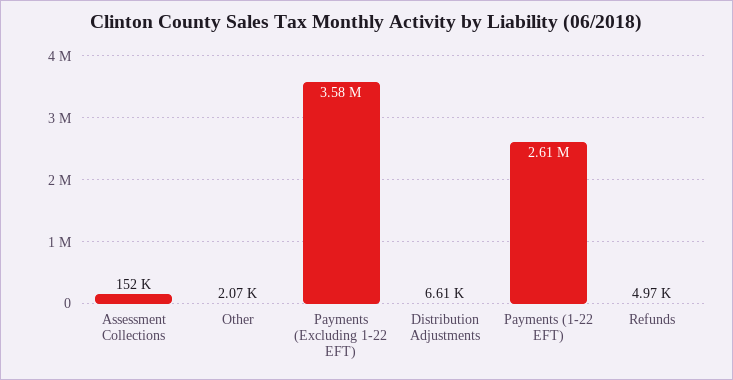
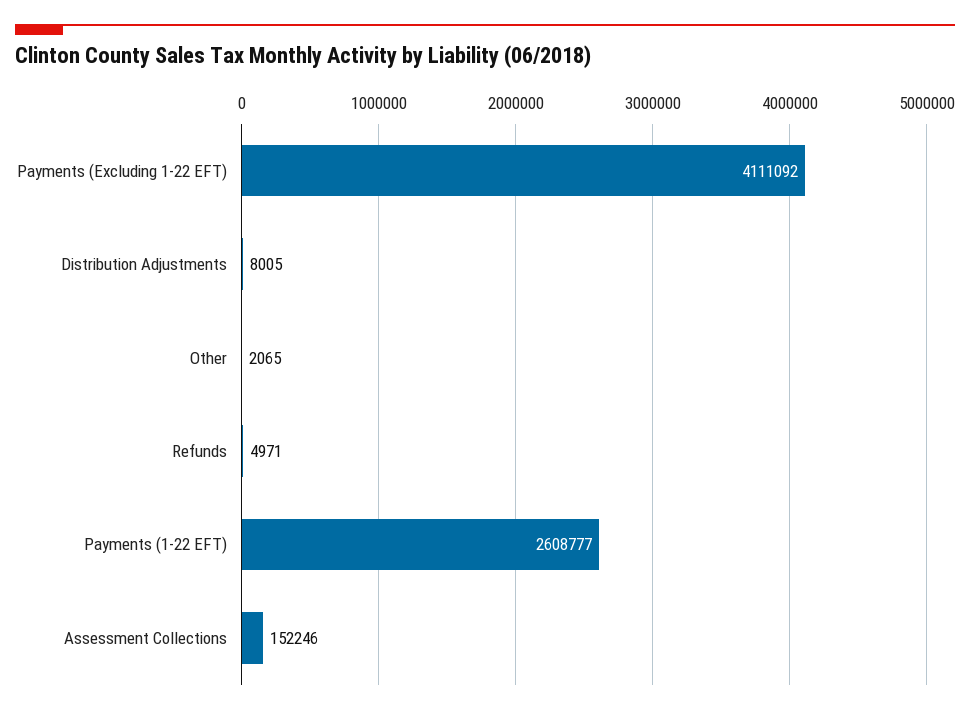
  {
    "Assessment Collections": 152246,
    "Other": 2065,
-   "Payments (Excluding 1-22 EFT)": 3580000,
+   "Payments (Excluding 1-22 EFT)": 4111092,
-   "Distribution Adjustments": 6610,
+   "Distribution Adjustments": 8005,
    "Payments (1-22 EFT)": 2608777,
    "Refunds": 4971
  }

